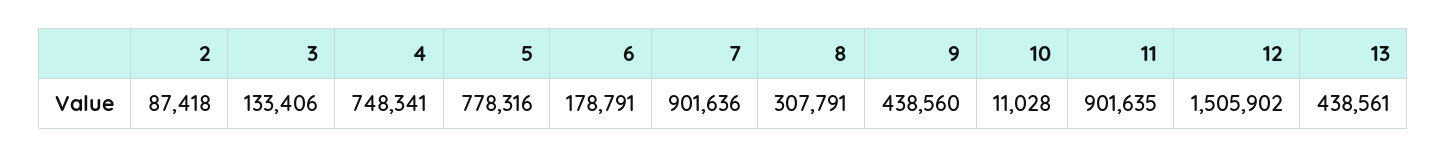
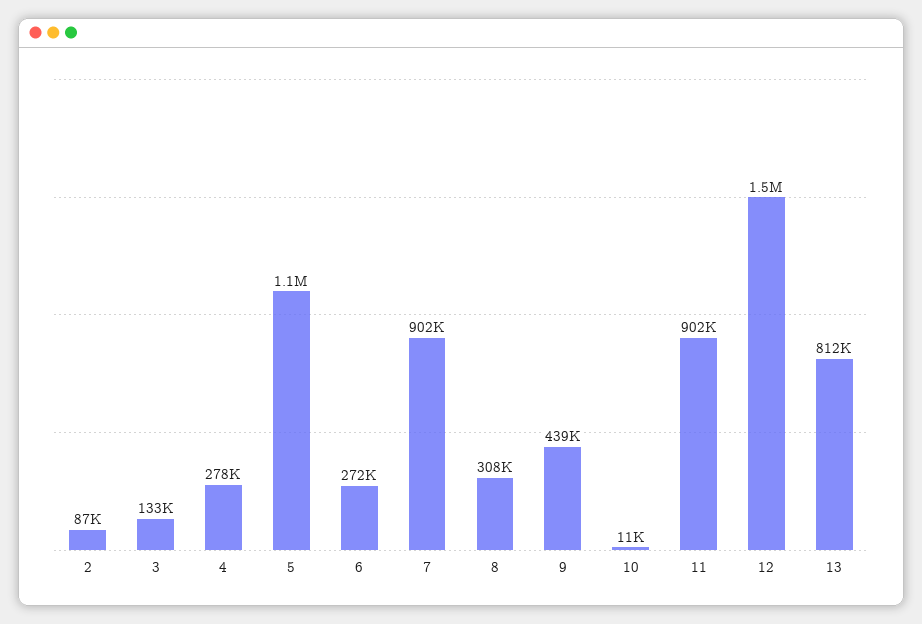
  {
    "2": 87418,
    "3": 133406,
-   "4": 748341,
+   "4": 278000,
-   "5": 778316,
+   "5": 1100000,
-   "6": 178791,
+   "6": 272000,
    "7": 901636,
    "8": 307791,
    "9": 438560,
    "10": 11028,
    "11": 901635,
    "12": 1505902,
-   "13": 438561
+   "13": 812000
  }

